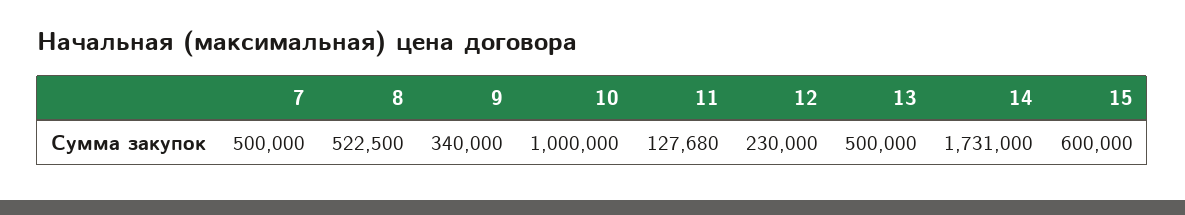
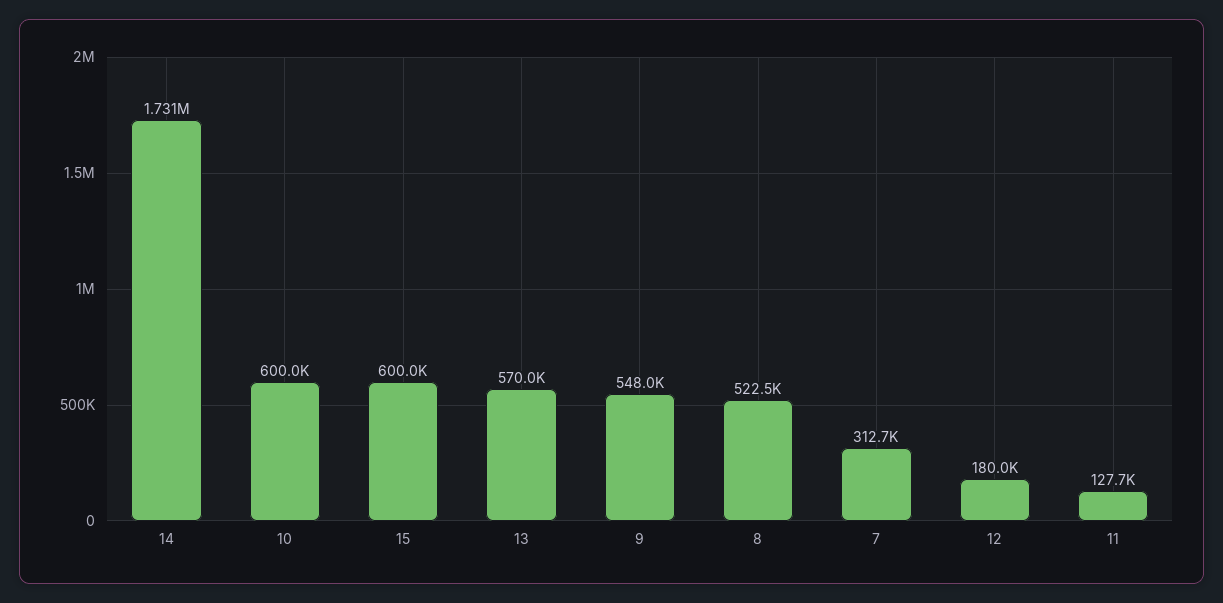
  {
-   "7": 500000,
+   "7": 312700,
    "8": 522500,
-   "9": 340000,
+   "9": 548000,
-   "10": 1000000,
+   "10": 600000,
    "11": 127680,
-   "12": 230000,
+   "12": 180000,
-   "13": 500000,
+   "13": 570000,
    "14": 1731000,
    "15": 600000
  }

